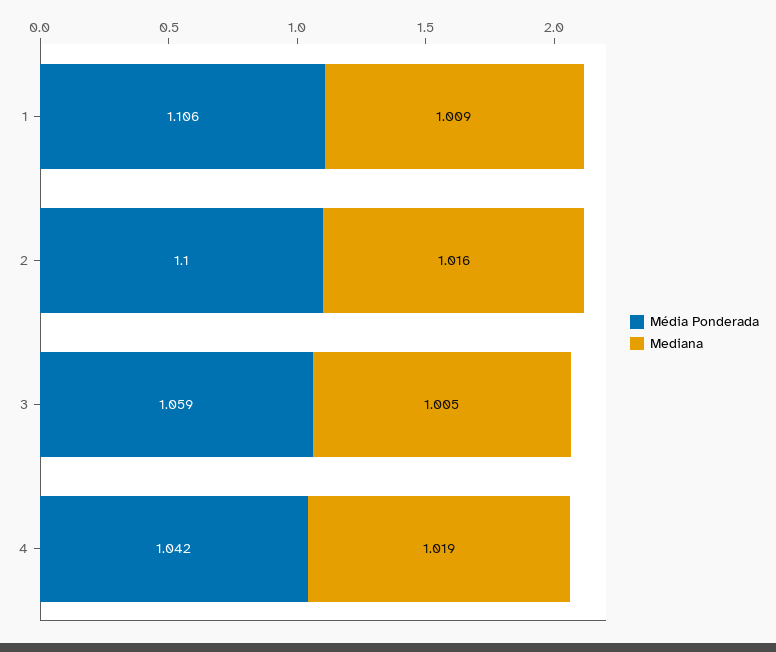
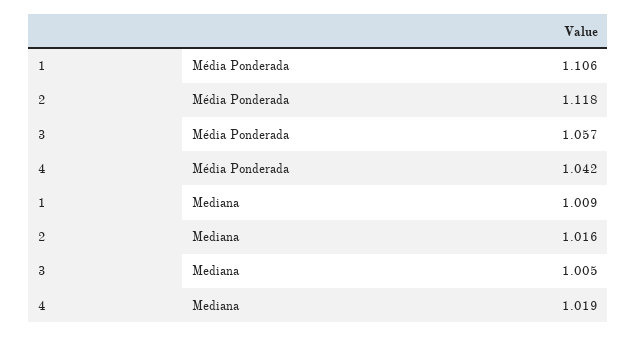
  {
    "Média Ponderada": {
      "1": 1.106,
-     "2": 1.1,
+     "2": 1.118,
-     "3": 1.059,
+     "3": 1.057,
      "4": 1.042
    },
    "Mediana": {
      "1": 1.009,
      "2": 1.016,
      "3": 1.005,
      "4": 1.019
    }
  }

